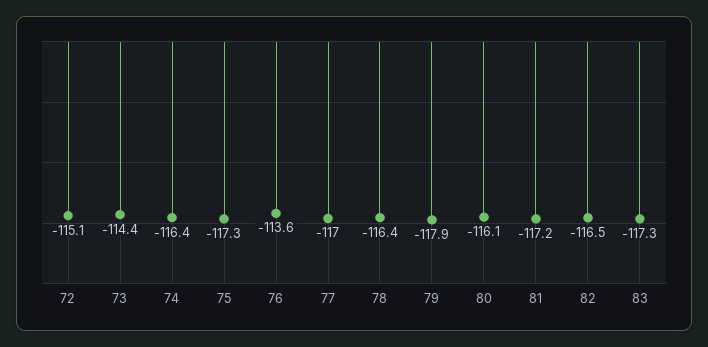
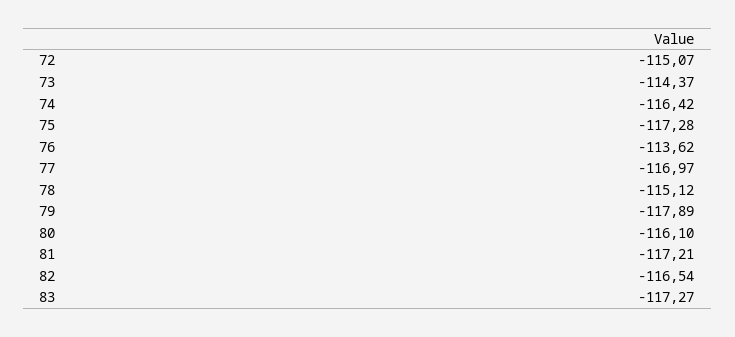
  {
    "72": -115.07,
    "73": -114.37,
    "74": -116.42,
    "75": -117.28,
    "76": -113.62,
    "77": -116.97,
-   "78": -116.4,
+   "78": -115.12,
    "79": -117.89,
    "80": -116.1,
    "81": -117.21,
    "82": -116.54,
    "83": -117.27
  }

